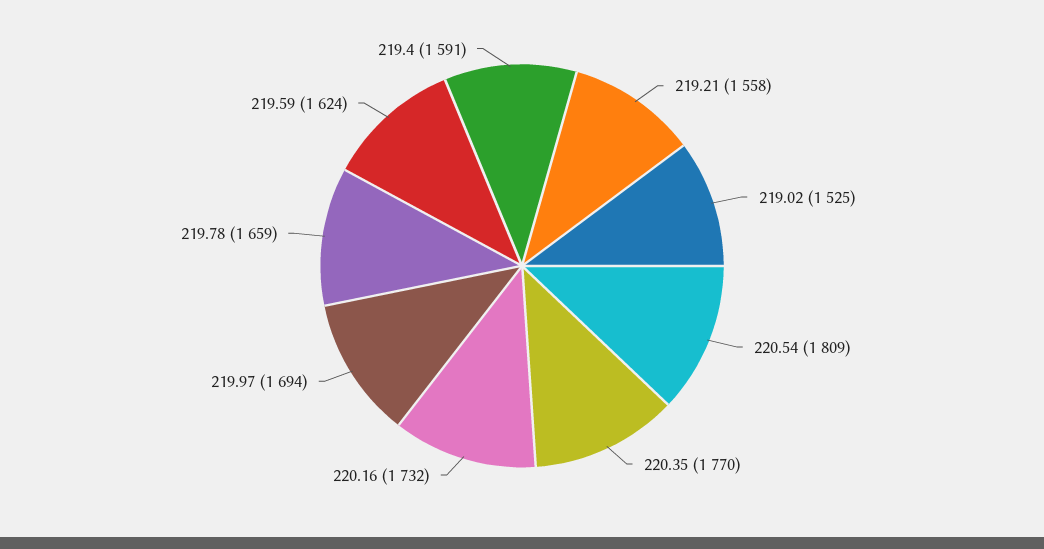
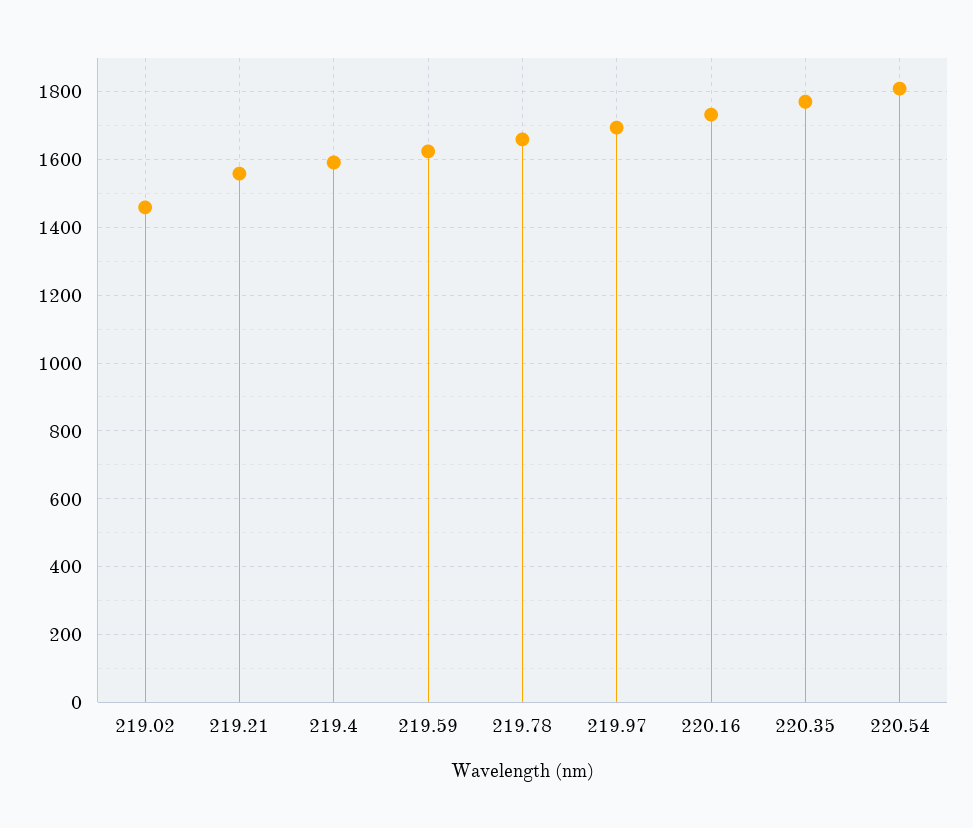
  {
    "219.21": 1558,
-   "219.02": 1525,
+   "219.02": 1460,
    "220.54": 1809,
    "220.35": 1770,
    "220.16": 1732,
    "219.97": 1694,
    "219.78": 1659,
    "219.59": 1624,
    "219.4": 1591
  }

